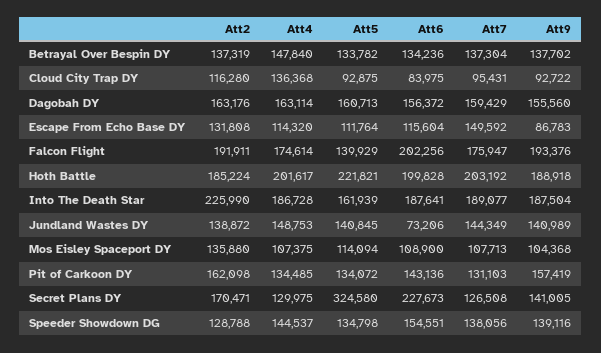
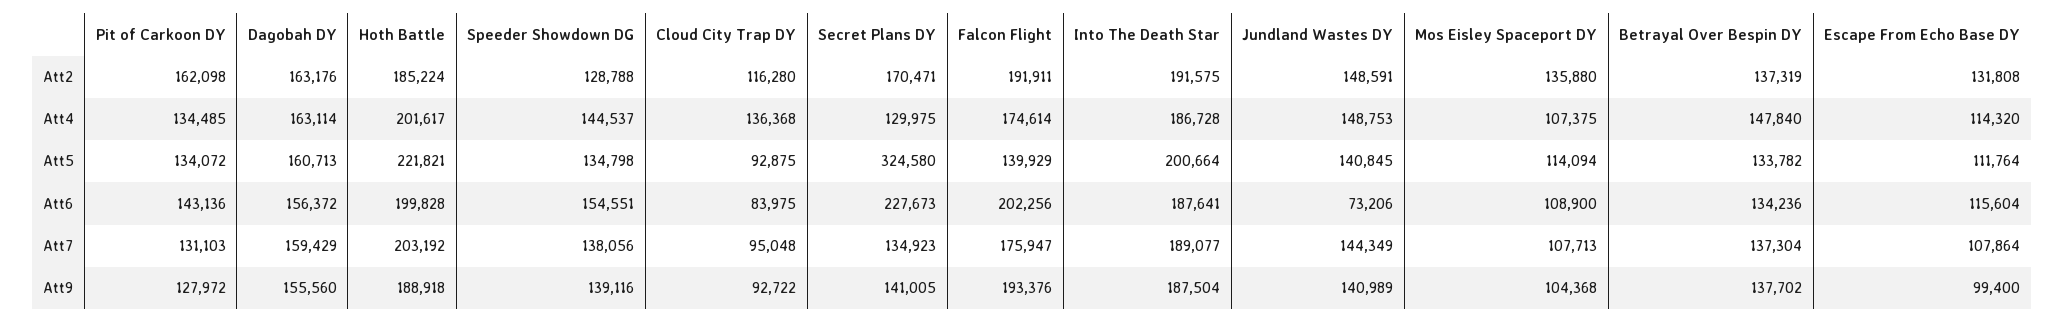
  {
    "Att2": {
      "Betrayal Over Bespin DY": 137319,
      "Cloud City Trap DY": 116280,
      "Dagobah DY": 163176,
      "Escape From Echo Base DY": 131808,
      "Falcon Flight": 191911,
      "Hoth Battle": 185224,
-     "Into The Death Star": 225990,
+     "Into The Death Star": 191575,
-     "Jundland Wastes DY": 138872,
+     "Jundland Wastes DY": 148591,
      "Mos Eisley Spaceport DY": 135880,
      "Pit of Carkoon DY": 162098,
      "Secret Plans DY": 170471,
      "Speeder Showdown DG": 128788
    },
    "Att4": {
      "Betrayal Over Bespin DY": 147840,
      "Cloud City Trap DY": 136368,
      "Dagobah DY": 163114,
      "Escape From Echo Base DY": 114320,
      "Falcon Flight": 174614,
      "Hoth Battle": 201617,
      "Into The Death Star": 186728,
      "Jundland Wastes DY": 148753,
      "Mos Eisley Spaceport DY": 107375,
      "Pit of Carkoon DY": 134485,
      "Secret Plans DY": 129975,
      "Speeder Showdown DG": 144537
    },
    "Att5": {
      "Betrayal Over Bespin DY": 133782,
      "Cloud City Trap DY": 92875,
      "Dagobah DY": 160713,
      "Escape From Echo Base DY": 111764,
      "Falcon Flight": 139929,
      "Hoth Battle": 221821,
-     "Into The Death Star": 161939,
+     "Into The Death Star": 200664,
      "Jundland Wastes DY": 140845,
      "Mos Eisley Spaceport DY": 114094,
      "Pit of Carkoon DY": 134072,
      "Secret Plans DY": 324580,
      "Speeder Showdown DG": 134798
    },
    "Att6": {
      "Betrayal Over Bespin DY": 134236,
      "Cloud City Trap DY": 83975,
      "Dagobah DY": 156372,
      "Escape From Echo Base DY": 115604,
      "Falcon Flight": 202256,
      "Hoth Battle": 199828,
      "Into The Death Star": 187641,
      "Jundland Wastes DY": 73206,
      "Mos Eisley Spaceport DY": 108900,
      "Pit of Carkoon DY": 143136,
      "Secret Plans DY": 227673,
      "Speeder Showdown DG": 154551
    },
    "Att7": {
      "Betrayal Over Bespin DY": 137304,
-     "Cloud City Trap DY": 95431,
+     "Cloud City Trap DY": 95048,
      "Dagobah DY": 159429,
-     "Escape From Echo Base DY": 149592,
+     "Escape From Echo Base DY": 107864,
      "Falcon Flight": 175947,
      "Hoth Battle": 203192,
      "Into The Death Star": 189077,
      "Jundland Wastes DY": 144349,
      "Mos Eisley Spaceport DY": 107713,
      "Pit of Carkoon DY": 131103,
-     "Secret Plans DY": 126508,
+     "Secret Plans DY": 134923,
      "Speeder Showdown DG": 138056
    },
    "Att9": {
      "Betrayal Over Bespin DY": 137702,
      "Cloud City Trap DY": 92722,
      "Dagobah DY": 155560,
-     "Escape From Echo Base DY": 86783,
+     "Escape From Echo Base DY": 99400,
      "Falcon Flight": 193376,
      "Hoth Battle": 188918,
      "Into The Death Star": 187504,
      "Jundland Wastes DY": 140989,
      "Mos Eisley Spaceport DY": 104368,
-     "Pit of Carkoon DY": 157419,
+     "Pit of Carkoon DY": 127972,
      "Secret Plans DY": 141005,
      "Speeder Showdown DG": 139116
    }
  }

